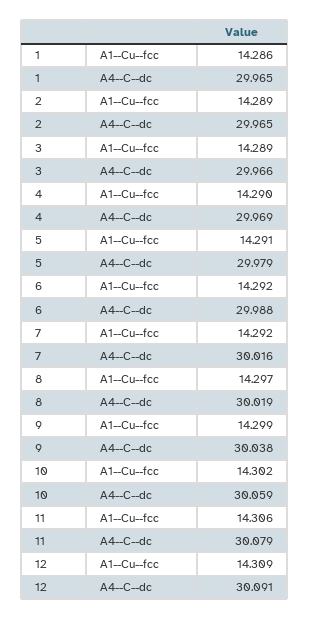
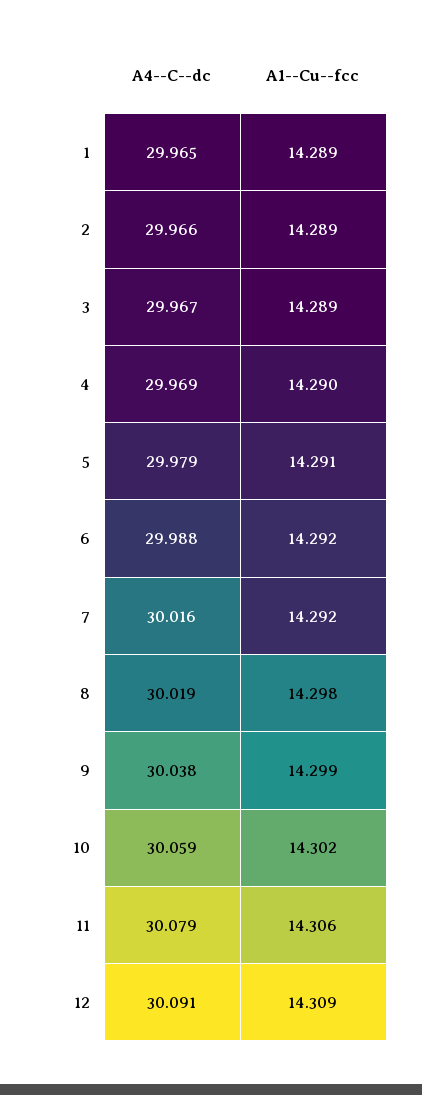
  {
    "1": {
-     "A1--Cu--fcc": 14.286,
+     "A1--Cu--fcc": 14.289,
      "A4--C--dc": 29.965
    },
    "2": {
      "A1--Cu--fcc": 14.289,
-     "A4--C--dc": 29.965
+     "A4--C--dc": 29.966
    },
    "3": {
      "A1--Cu--fcc": 14.289,
-     "A4--C--dc": 29.966
+     "A4--C--dc": 29.967
    },
    "4": {
      "A1--Cu--fcc": 14.29,
      "A4--C--dc": 29.969
    },
    "5": {
      "A1--Cu--fcc": 14.291,
      "A4--C--dc": 29.979
    },
    "6": {
      "A1--Cu--fcc": 14.292,
      "A4--C--dc": 29.988
    },
    "7": {
      "A1--Cu--fcc": 14.292,
      "A4--C--dc": 30.016
    },
    "8": {
-     "A1--Cu--fcc": 14.297,
+     "A1--Cu--fcc": 14.298,
      "A4--C--dc": 30.019
    },
    "9": {
      "A1--Cu--fcc": 14.299,
      "A4--C--dc": 30.038
    },
    "10": {
      "A1--Cu--fcc": 14.302,
      "A4--C--dc": 30.059
    },
    "11": {
      "A1--Cu--fcc": 14.306,
      "A4--C--dc": 30.079
    },
    "12": {
      "A1--Cu--fcc": 14.309,
      "A4--C--dc": 30.091
    }
  }

